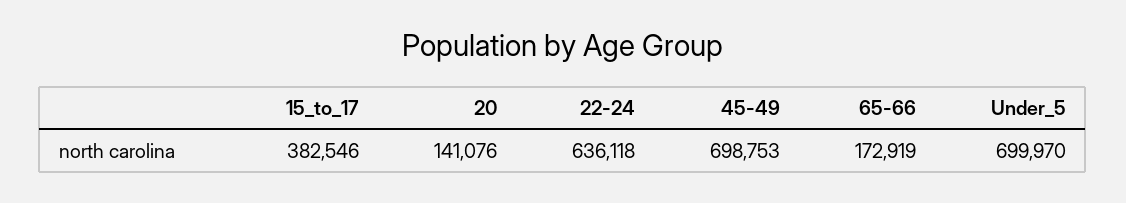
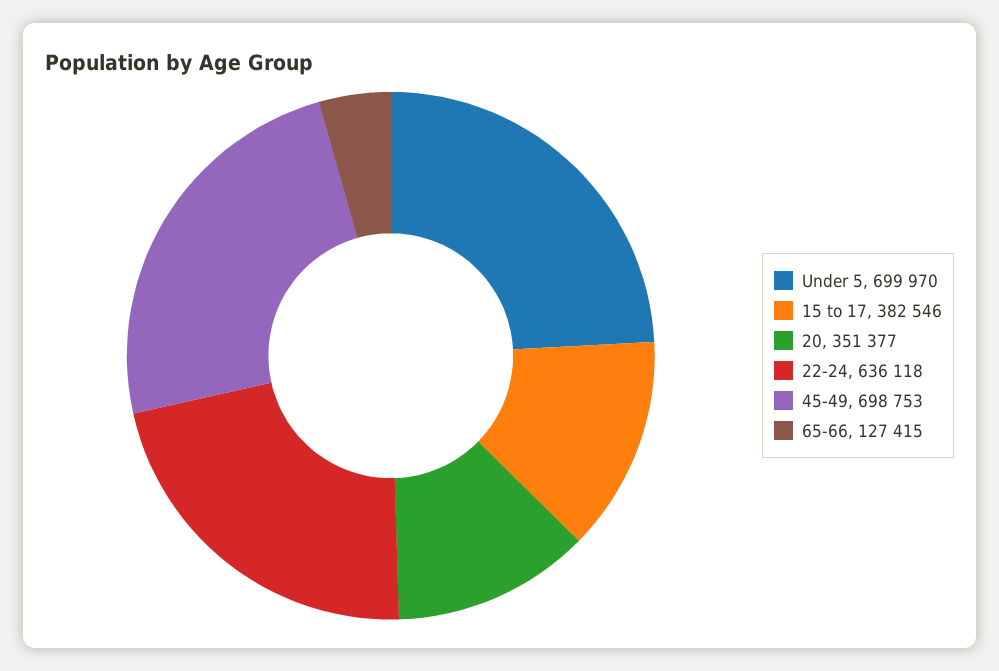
  {
    "15_to_17": 382546,
-   "20": 141076,
+   "20": 351377,
    "22-24": 636118,
    "45-49": 698753,
-   "65-66": 172919,
+   "65-66": 127415,
    "Under_5": 699970
  }

